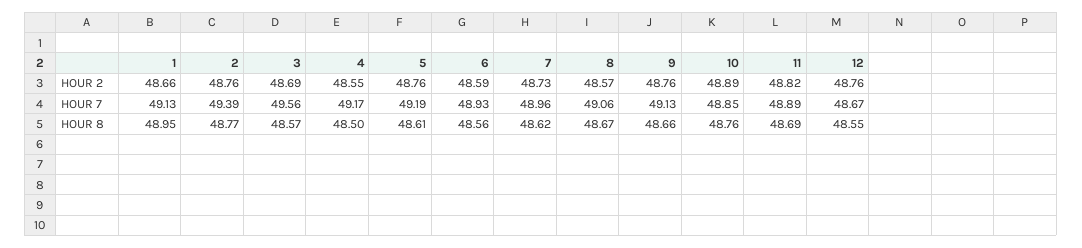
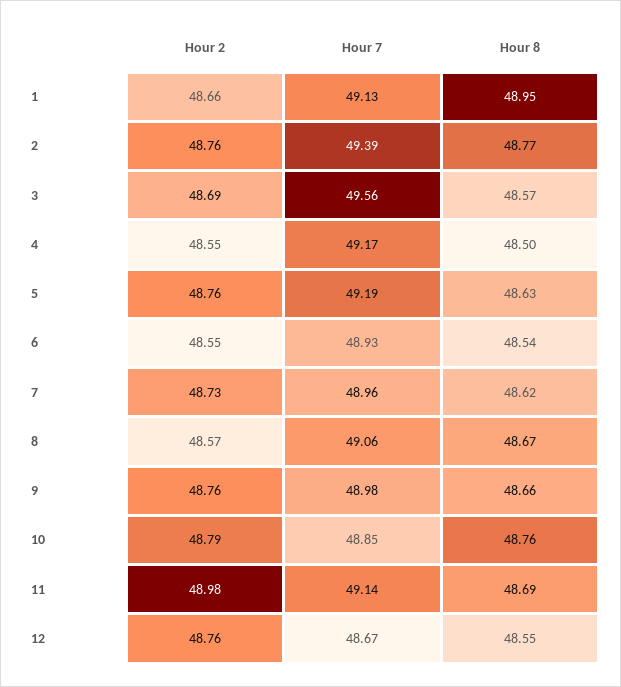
  {
    "1": {
      "HOUR 2": 48.66,
      "HOUR 7": 49.13,
      "HOUR 8": 48.95
    },
    "2": {
      "HOUR 2": 48.76,
      "HOUR 7": 49.39,
      "HOUR 8": 48.77
    },
    "3": {
      "HOUR 2": 48.69,
      "HOUR 7": 49.56,
      "HOUR 8": 48.57
    },
    "4": {
      "HOUR 2": 48.55,
      "HOUR 7": 49.17,
      "HOUR 8": 48.5
    },
    "5": {
      "HOUR 2": 48.76,
      "HOUR 7": 49.19,
-     "HOUR 8": 48.61
+     "HOUR 8": 48.63
    },
    "6": {
-     "HOUR 2": 48.59,
+     "HOUR 2": 48.55,
      "HOUR 7": 48.93,
-     "HOUR 8": 48.56
+     "HOUR 8": 48.54
    },
    "7": {
      "HOUR 2": 48.73,
      "HOUR 7": 48.96,
      "HOUR 8": 48.62
    },
    "8": {
      "HOUR 2": 48.57,
      "HOUR 7": 49.06,
      "HOUR 8": 48.67
    },
    "9": {
      "HOUR 2": 48.76,
-     "HOUR 7": 49.13,
+     "HOUR 7": 48.98,
      "HOUR 8": 48.66
    },
    "10": {
-     "HOUR 2": 48.89,
+     "HOUR 2": 48.79,
      "HOUR 7": 48.85,
      "HOUR 8": 48.76
    },
    "11": {
-     "HOUR 2": 48.82,
+     "HOUR 2": 48.98,
-     "HOUR 7": 48.89,
+     "HOUR 7": 49.14,
      "HOUR 8": 48.69
    },
    "12": {
      "HOUR 2": 48.76,
      "HOUR 7": 48.67,
      "HOUR 8": 48.55
    }
  }

